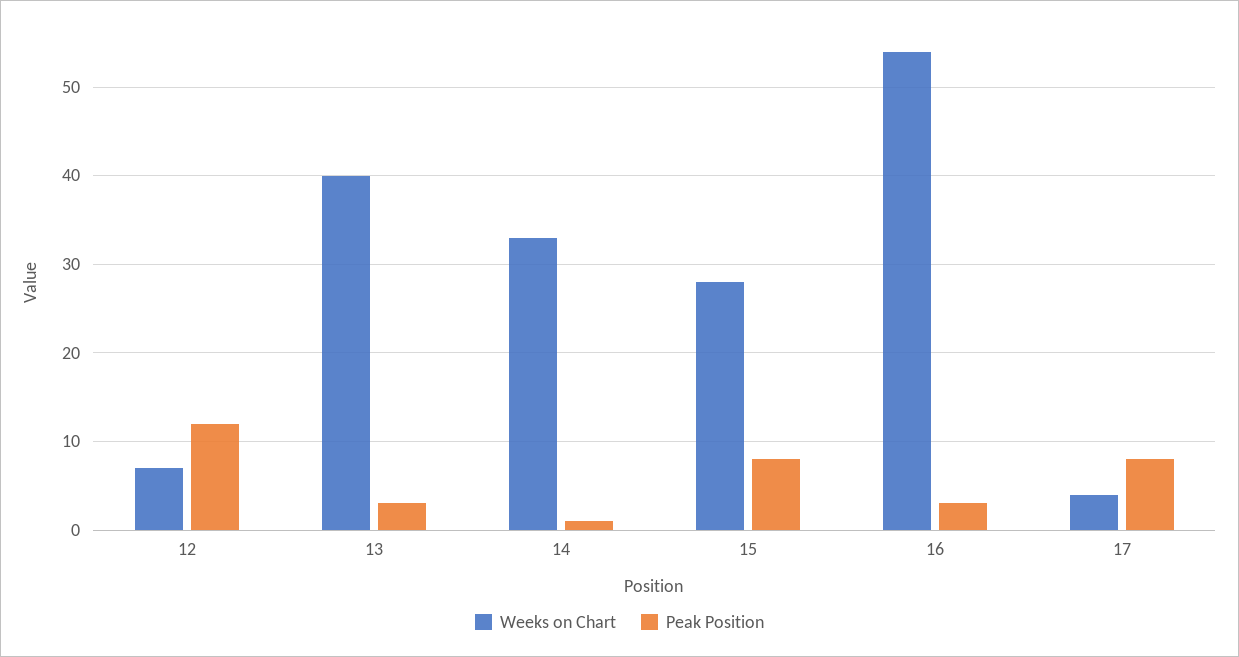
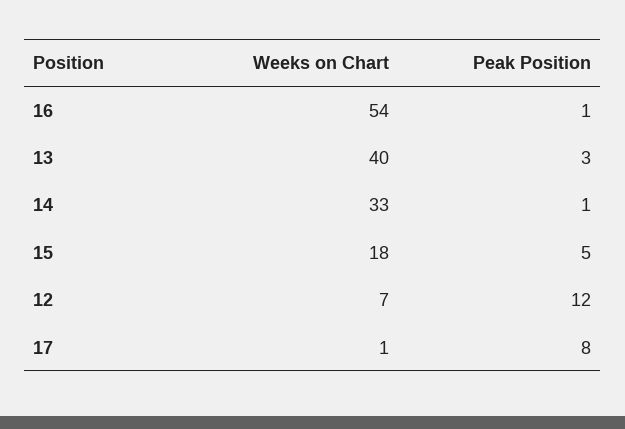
  {
    "Weeks on Chart": {
      "12": 7,
      "13": 40,
      "14": 33,
-     "15": 28,
+     "15": 18,
      "16": 54,
-     "17": 4
+     "17": 1
    },
    "Peak Position": {
      "12": 12,
      "13": 3,
      "14": 1,
-     "15": 8,
+     "15": 5,
-     "16": 3,
+     "16": 1,
      "17": 8
    }
  }

